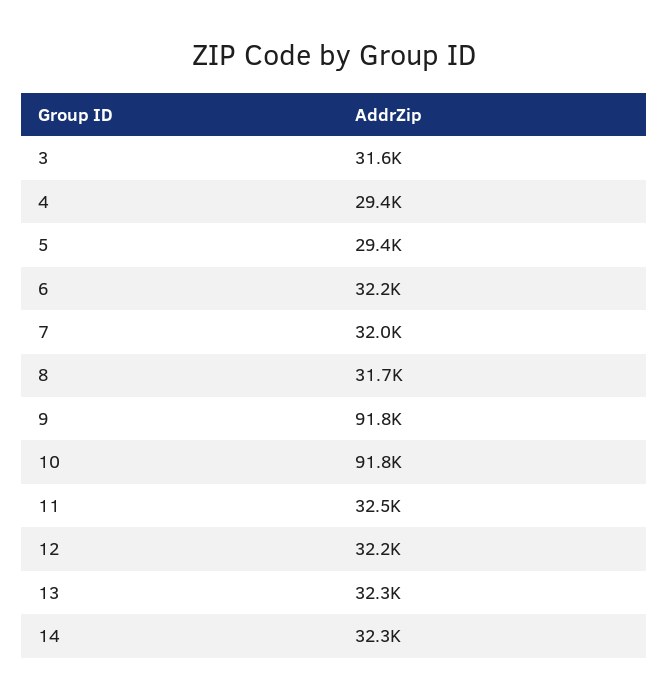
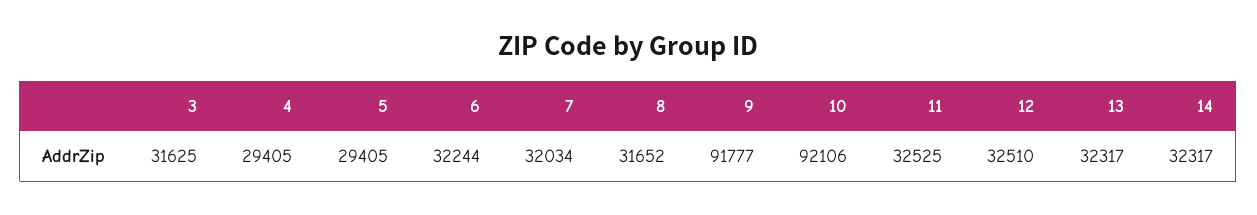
  {
    "3": 31625,
    "4": 29405,
    "5": 29405,
    "6": 32244,
    "7": 32034,
    "8": 31652,
    "9": 91777,
-   "10": 91800,
+   "10": 92106,
    "11": 32525,
-   "12": 32200,
+   "12": 32510,
    "13": 32317,
    "14": 32317
  }

